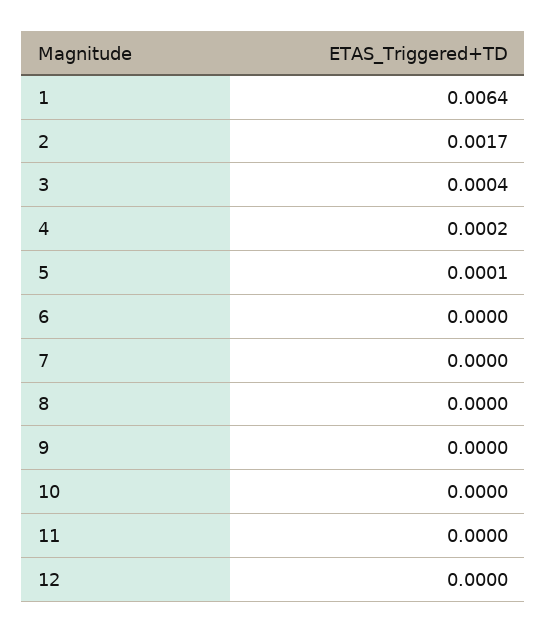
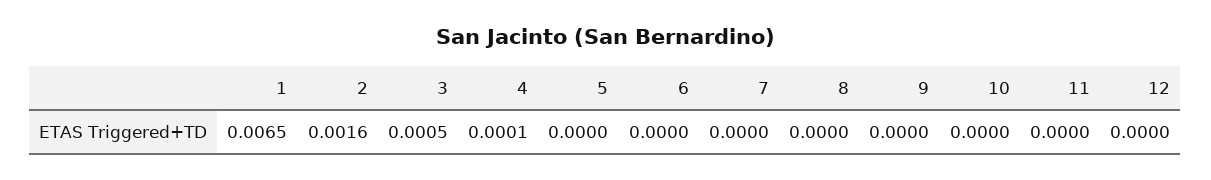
  {
-   "1": 0.0064,
+   "1": 0.0065,
-   "2": 0.0017,
+   "2": 0.0016,
-   "3": 0.0004,
+   "3": 0.0005,
-   "4": 0.0002,
+   "4": 0.0001,
-   "5": 0.0001,
+   "5": 0,
    "6": 0,
    "7": 0,
    "8": 0,
    "9": 0,
    "10": 0,
    "11": 0,
    "12": 0
  }

